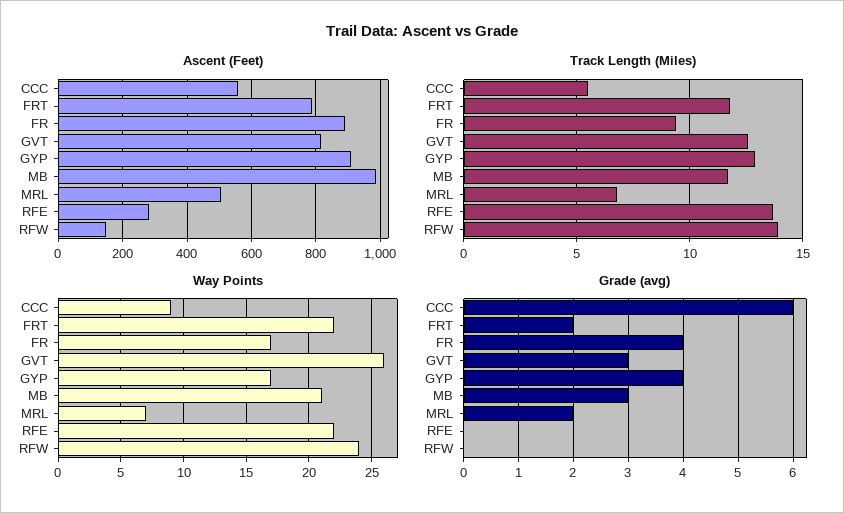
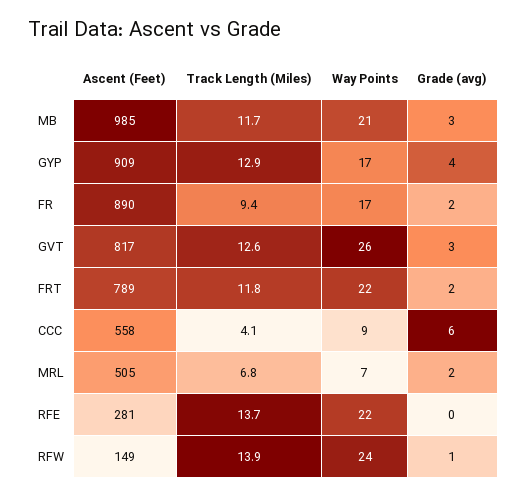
  {
    "Ascent (Feet)": {
      "CCC": 558,
      "FRT": 789,
      "FR": 890,
      "GVT": 817,
      "GYP": 909,
      "MB": 985,
      "MRL": 505,
      "RFE": 281,
      "RFW": 149
    },
    "Track Length (Miles)": {
-     "CCC": 5.5,
+     "CCC": 4.1,
      "FRT": 11.8,
      "FR": 9.4,
      "GVT": 12.6,
      "GYP": 12.9,
      "MB": 11.7,
      "MRL": 6.8,
      "RFE": 13.7,
      "RFW": 13.9
    },
    "Way Points": {
      "CCC": 9,
      "FRT": 22,
      "FR": 17,
      "GVT": 26,
      "GYP": 17,
      "MB": 21,
      "MRL": 7,
      "RFE": 22,
      "RFW": 24
    },
    "Grade (avg)": {
      "CCC": 6,
      "FRT": 2,
-     "FR": 4,
+     "FR": 2,
      "GVT": 3,
      "GYP": 4,
      "MB": 3,
      "MRL": 2,
      "RFE": 0,
-     "RFW": 0
+     "RFW": 1
    }
  }

